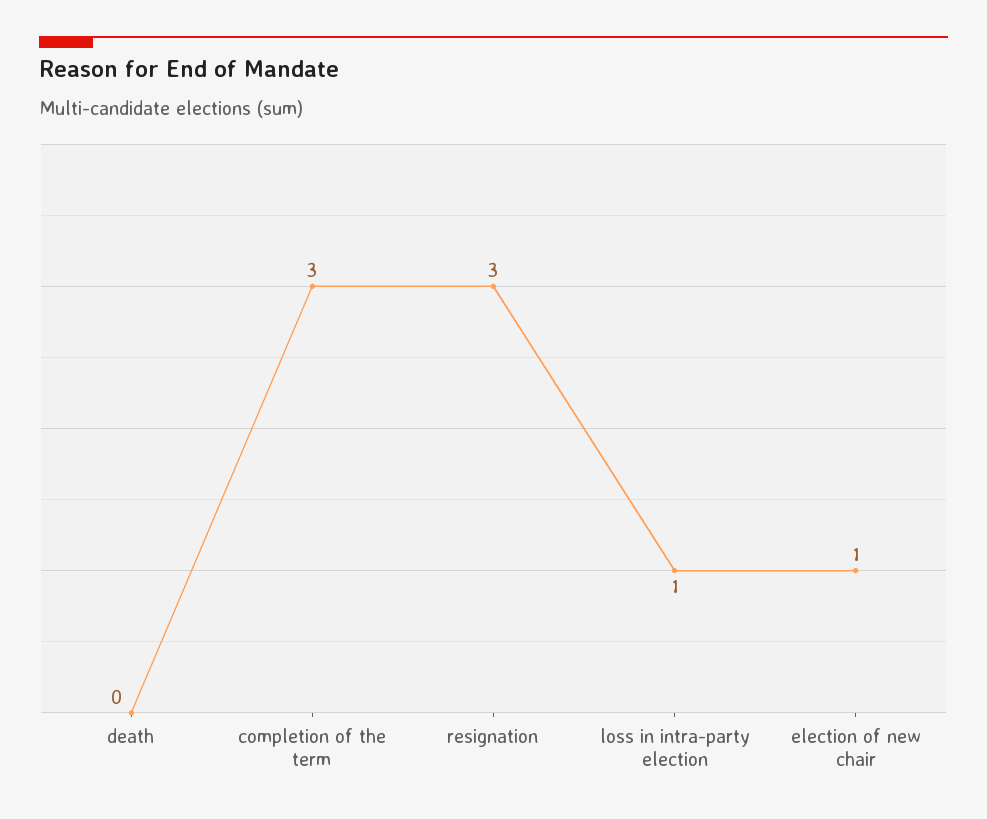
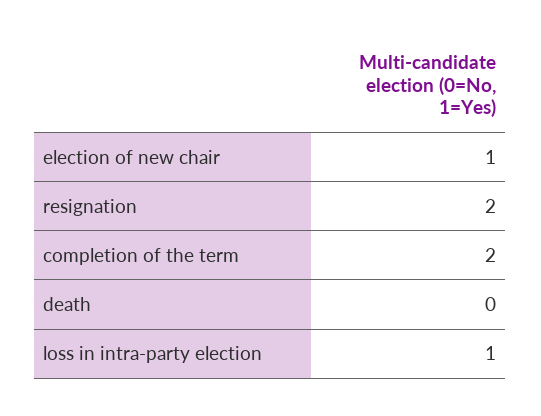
  {
    "death": 0,
-   "completion of the term": 3,
+   "completion of the term": 2,
-   "resignation": 3,
+   "resignation": 2,
    "loss in intra-party election": 1,
    "election of new chair": 1
  }

